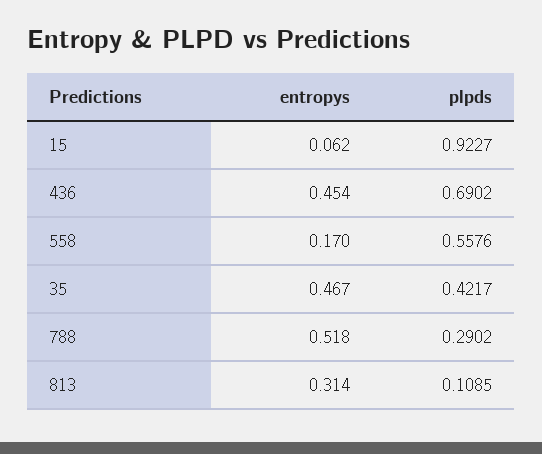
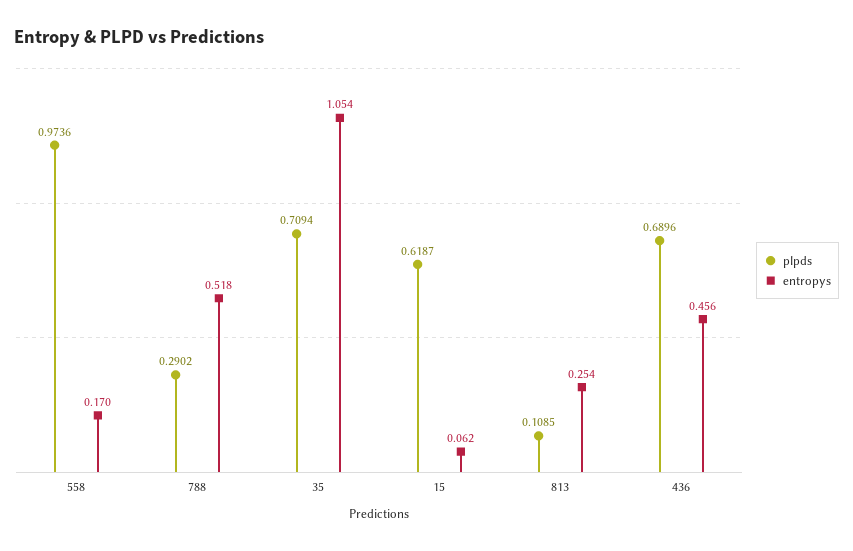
  {
    "entropys": {
      "15": 0.062,
-     "436": 0.454,
+     "436": 0.456,
      "558": 0.17,
-     "35": 0.467,
+     "35": 1.054,
      "788": 0.518,
-     "813": 0.314
+     "813": 0.254
    },
    "plpds": {
-     "15": 0.9227,
+     "15": 0.6187,
-     "436": 0.6902,
+     "436": 0.6896,
-     "558": 0.5576,
+     "558": 0.9736,
-     "35": 0.4217,
+     "35": 0.7094,
      "788": 0.2902,
      "813": 0.1085
    }
  }

